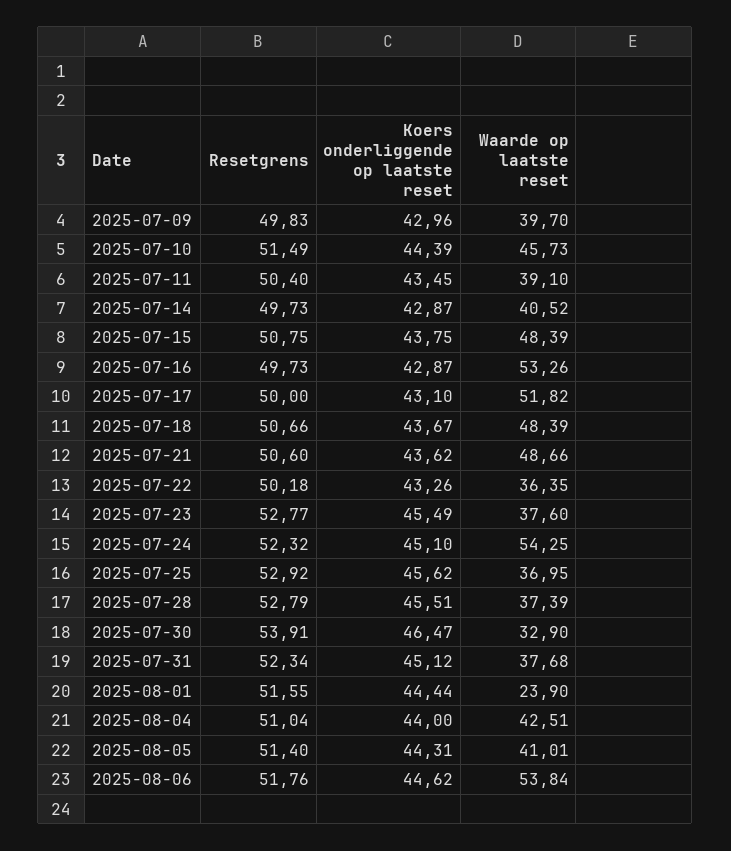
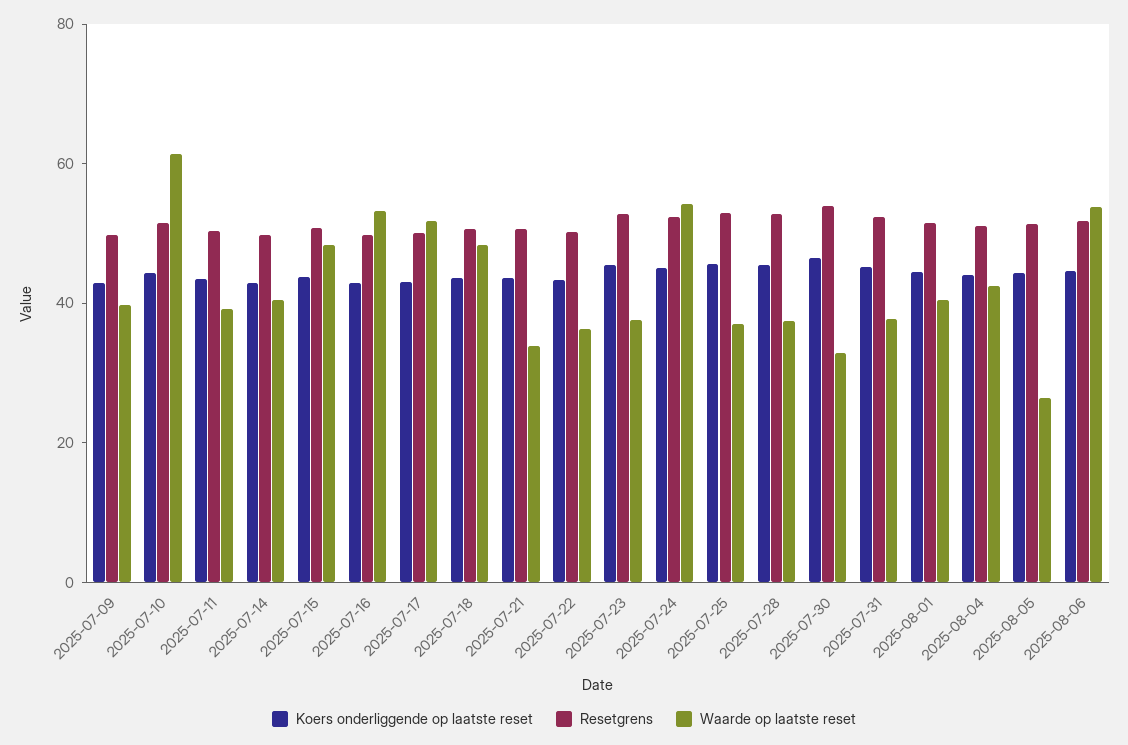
  {
    "Resetgrens": {
      "2025-07-09": 49.83,
      "2025-07-10": 51.49,
      "2025-07-11": 50.4,
      "2025-07-14": 49.73,
      "2025-07-15": 50.75,
      "2025-07-16": 49.73,
      "2025-07-17": 50,
      "2025-07-18": 50.66,
      "2025-07-21": 50.6,
      "2025-07-22": 50.18,
      "2025-07-23": 52.77,
      "2025-07-24": 52.32,
      "2025-07-25": 52.92,
      "2025-07-28": 52.79,
      "2025-07-30": 53.91,
      "2025-07-31": 52.34,
      "2025-08-01": 51.55,
      "2025-08-04": 51.04,
      "2025-08-05": 51.4,
      "2025-08-06": 51.76
    },
    "Koers onderliggende op laatste reset": {
      "2025-07-09": 42.96,
      "2025-07-10": 44.39,
      "2025-07-11": 43.45,
      "2025-07-14": 42.87,
      "2025-07-15": 43.75,
      "2025-07-16": 42.87,
      "2025-07-17": 43.1,
      "2025-07-18": 43.67,
      "2025-07-21": 43.62,
      "2025-07-22": 43.26,
      "2025-07-23": 45.49,
      "2025-07-24": 45.1,
      "2025-07-25": 45.62,
      "2025-07-28": 45.51,
      "2025-07-30": 46.47,
      "2025-07-31": 45.12,
      "2025-08-01": 44.44,
      "2025-08-04": 44,
      "2025-08-05": 44.31,
      "2025-08-06": 44.62
    },
    "Waarde op laatste reset": {
      "2025-07-09": 39.7,
-     "2025-07-10": 45.73,
+     "2025-07-10": 60,
      "2025-07-11": 39.1,
      "2025-07-14": 40.52,
      "2025-07-15": 48.39,
      "2025-07-16": 53.26,
      "2025-07-17": 51.82,
      "2025-07-18": 48.39,
-     "2025-07-21": 48.66,
+     "2025-07-21": 35,
      "2025-07-22": 36.35,
      "2025-07-23": 37.6,
      "2025-07-24": 54.25,
      "2025-07-25": 36.95,
      "2025-07-28": 37.39,
      "2025-07-30": 32.9,
      "2025-07-31": 37.68,
-     "2025-08-01": 23.9,
+     "2025-08-01": 40,
      "2025-08-04": 42.51,
-     "2025-08-05": 41.01,
+     "2025-08-05": 25,
      "2025-08-06": 53.84
    }
  }

